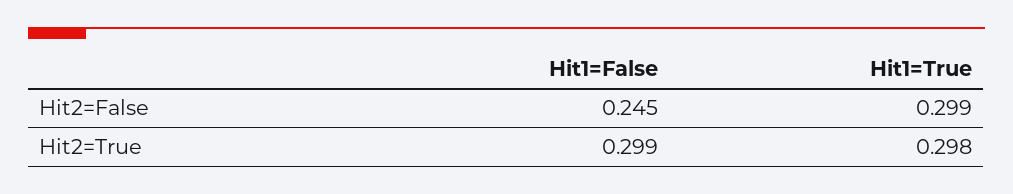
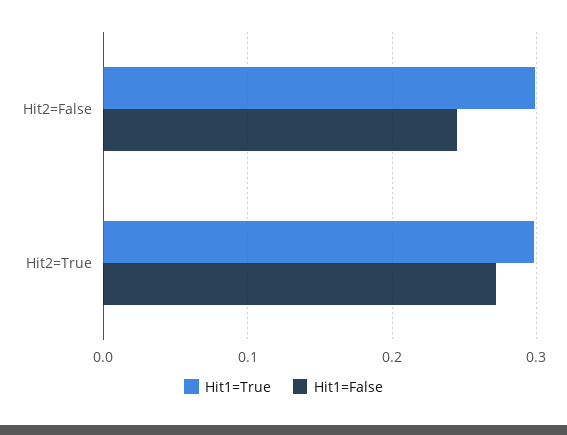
  {
    "Hit1=False": {
      "Hit2=False": 0.245,
-     "Hit2=True": 0.299
+     "Hit2=True": 0.27
    },
    "Hit1=True": {
      "Hit2=False": 0.299,
      "Hit2=True": 0.298
    }
  }

